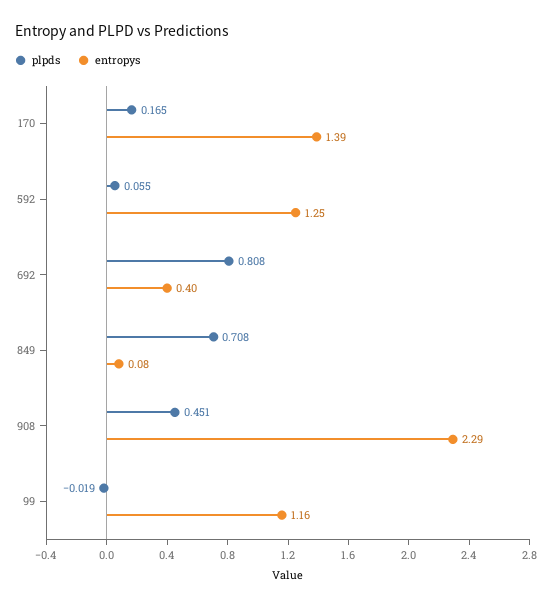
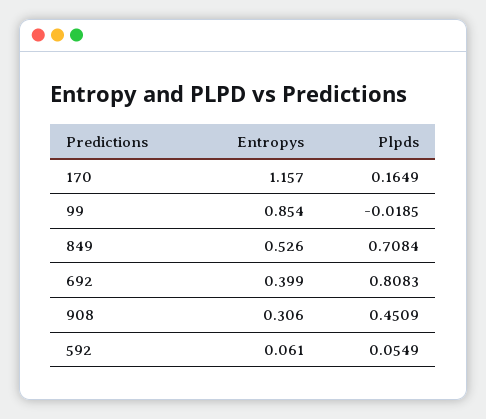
  {
    "plpds": {
      "170": 0.1649,
      "592": 0.0549,
      "692": 0.8083,
      "849": 0.7084,
      "908": 0.4509,
      "99": -0.0185
    },
    "entropys": {
-     "170": 1.39,
+     "170": 1.157,
-     "592": 1.25,
+     "592": 0.061,
      "692": 0.399,
-     "849": 0.08,
+     "849": 0.526,
-     "908": 2.29,
+     "908": 0.306,
-     "99": 1.16
+     "99": 0.854
    }
  }

